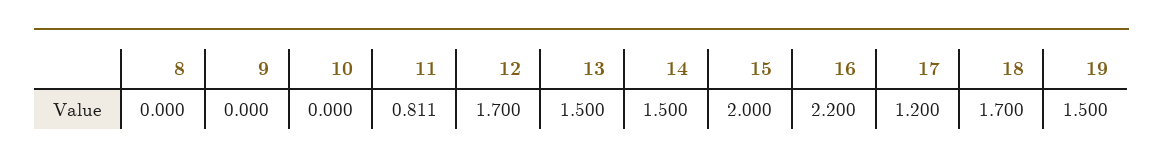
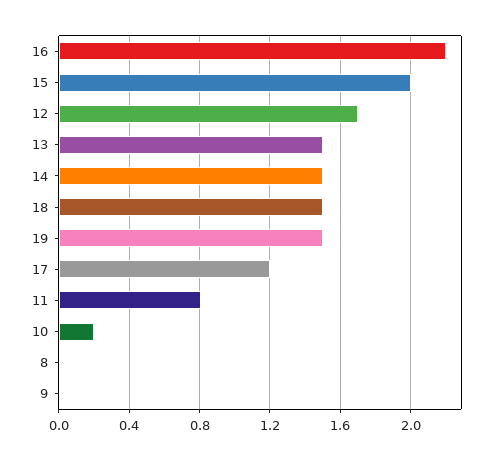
  {
    "8": 0,
    "9": 0,
-   "10": 0,
+   "10": 0.2,
    "11": 0.811,
    "12": 1.7,
    "13": 1.5,
    "14": 1.5,
    "15": 2,
    "16": 2.2,
    "17": 1.2,
-   "18": 1.7,
+   "18": 1.5,
    "19": 1.5
  }

